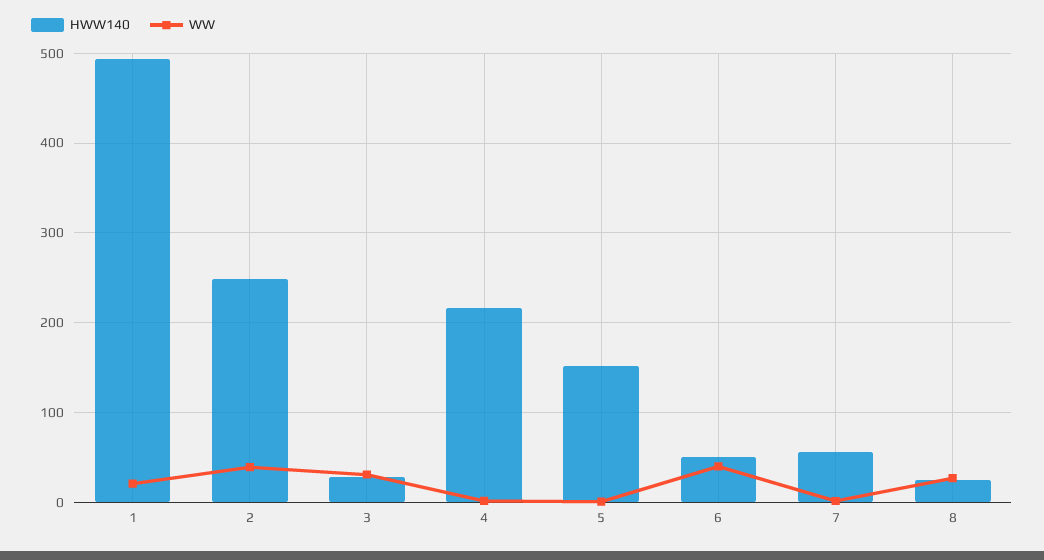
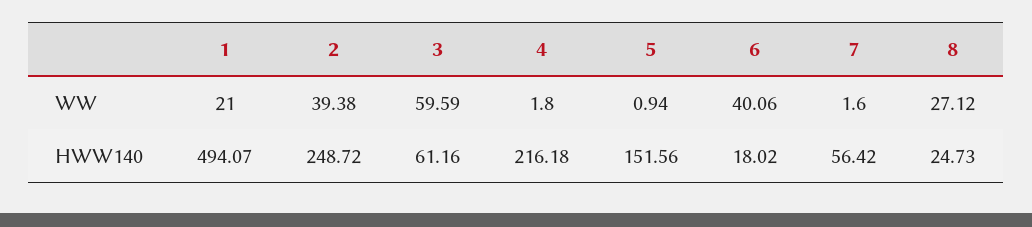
  {
    "HWW140": {
      "1": 494.07,
      "2": 248.72,
-     "3": 30,
+     "3": 61.16,
      "4": 216.18,
      "5": 151.56,
-     "6": 50,
+     "6": 18.02,
      "7": 56.42,
      "8": 24.73
    },
    "WW": {
      "1": 21,
      "2": 39.38,
-     "3": 30,
+     "3": 59.59,
      "4": 1.8,
      "5": 0.94,
      "6": 40.06,
      "7": 1.6,
      "8": 27.12
    }
  }

